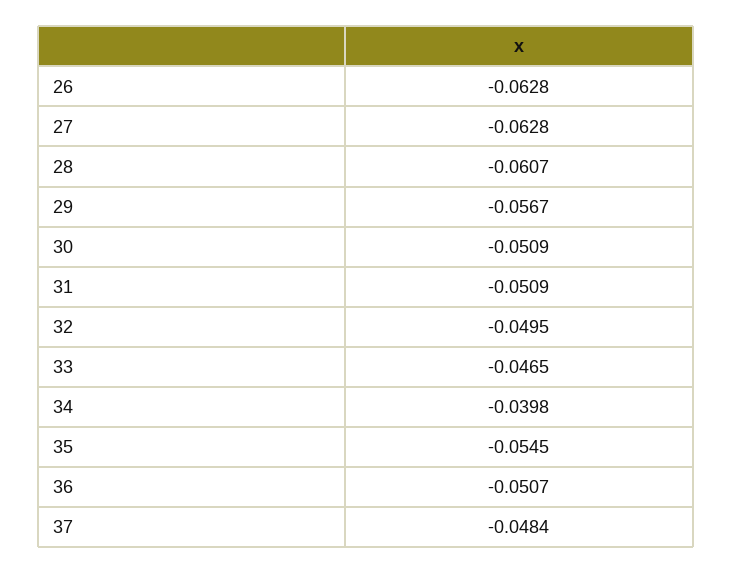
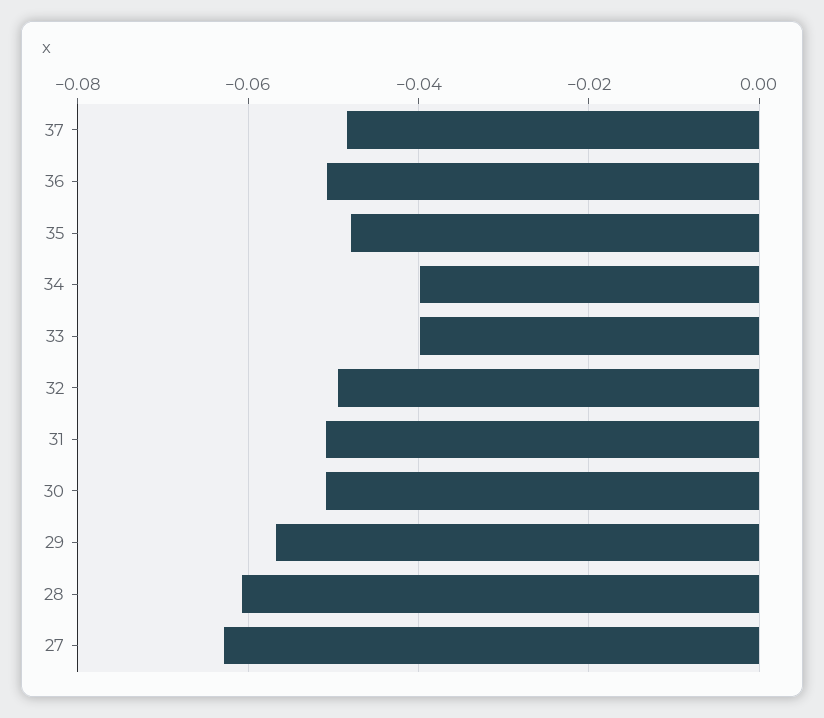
  {
-   "26": -0.0628,
    "27": -0.0628,
    "28": -0.0607,
    "29": -0.0567,
    "30": -0.0509,
    "31": -0.0509,
    "32": -0.0495,
-   "33": -0.0465,
+   "33": -0.04,
    "34": -0.0398,
-   "35": -0.0545,
+   "35": -0.048,
    "36": -0.0507,
    "37": -0.0484
  }

